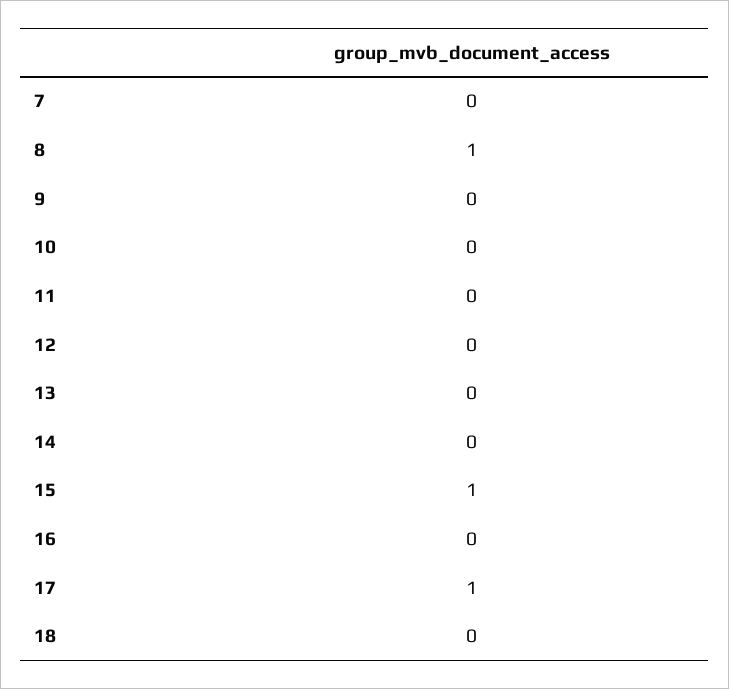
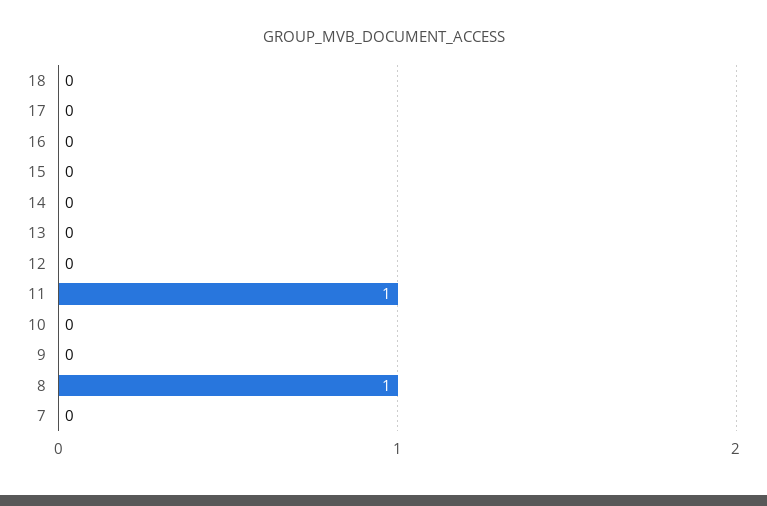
  {
    "7": 0,
    "8": 1,
    "9": 0,
    "10": 0,
-   "11": 0,
+   "11": 1,
    "12": 0,
    "13": 0,
    "14": 0,
-   "15": 1,
+   "15": 0,
    "16": 0,
-   "17": 1,
+   "17": 0,
    "18": 0
  }

